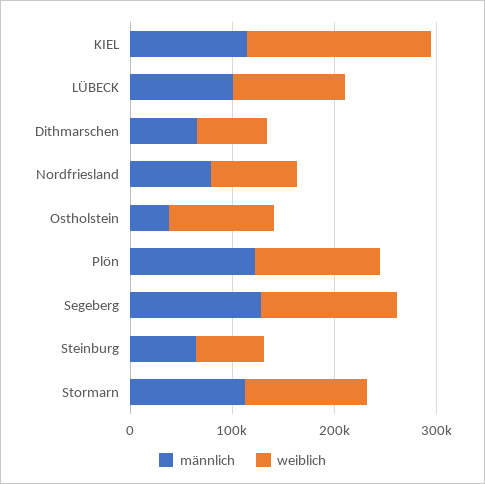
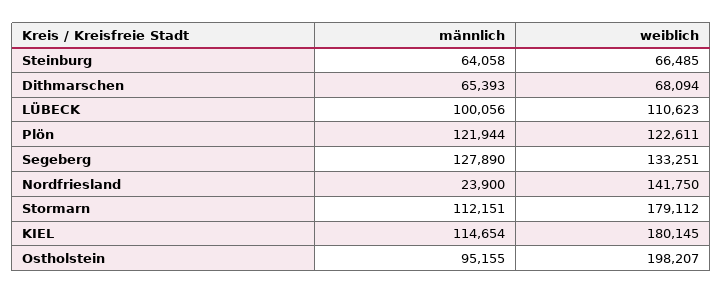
  {
    "männlich": {
      "KIEL": 114654,
      "LÜBECK": 100056,
      "Dithmarschen": 65393,
-     "Nordfriesland": 80000,
+     "Nordfriesland": 23900,
-     "Ostholstein": 40000,
+     "Ostholstein": 95155,
      "Plön": 121944,
      "Segeberg": 127890,
      "Steinburg": 64058,
      "Stormarn": 112151
    },
    "weiblich": {
      "KIEL": 180145,
      "LÜBECK": 110623,
      "Dithmarschen": 68094,
-     "Nordfriesland": 80000,
+     "Nordfriesland": 141750,
-     "Ostholstein": 100000,
+     "Ostholstein": 198207,
      "Plön": 122611,
      "Segeberg": 133251,
      "Steinburg": 66485,
-     "Stormarn": 120000
+     "Stormarn": 179112
    }
  }

